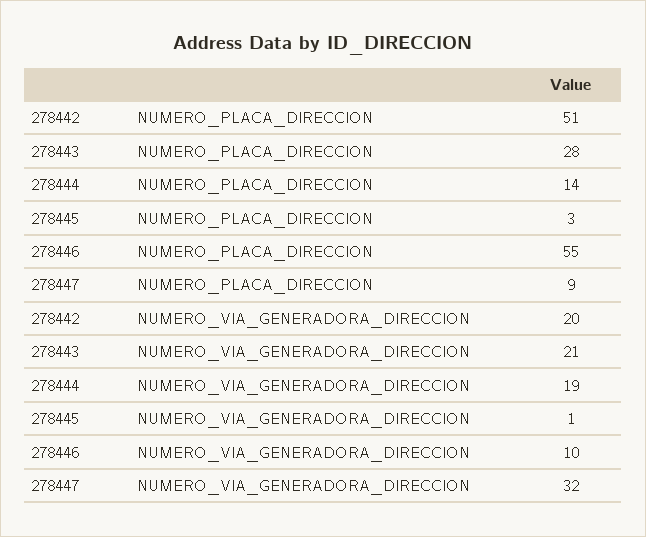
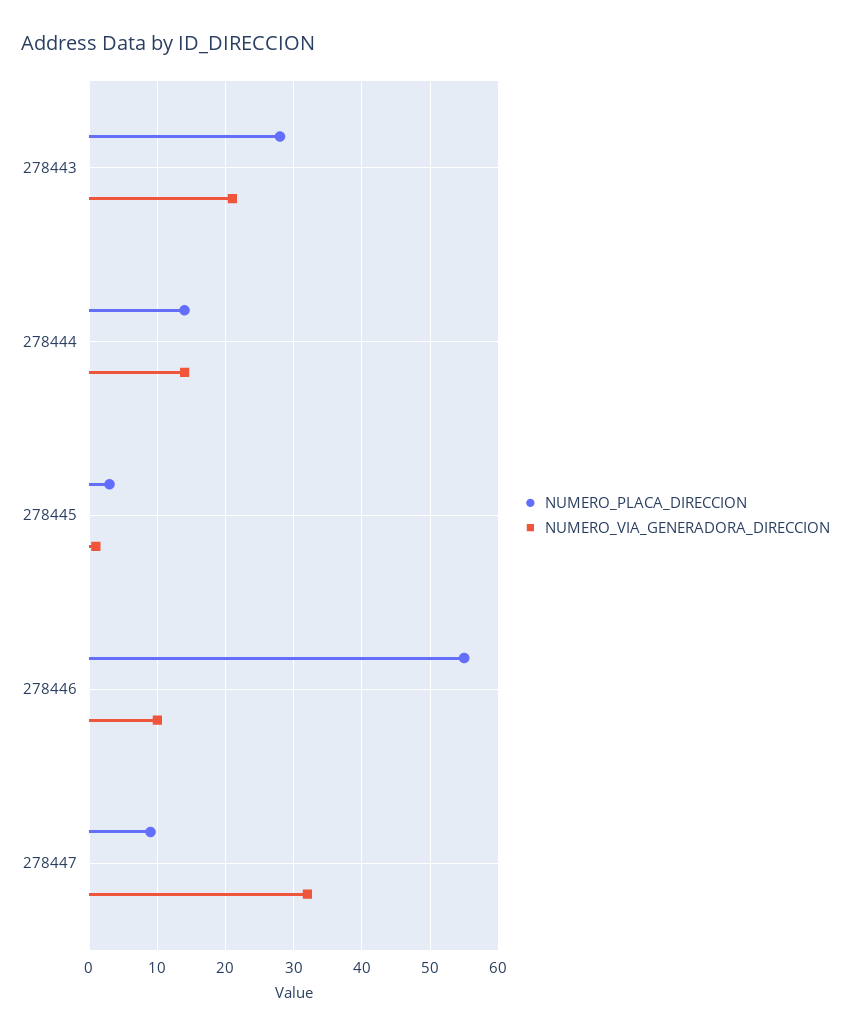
  {
    "NUMERO_PLACA_DIRECCION": {
-     "278442": 51,
      "278443": 28,
      "278444": 14,
      "278445": 3,
      "278446": 55,
      "278447": 9
    },
    "NUMERO_VIA_GENERADORA_DIRECCION": {
-     "278442": 20,
      "278443": 21,
-     "278444": 19,
+     "278444": 14,
      "278445": 1,
      "278446": 10,
      "278447": 32
    }
  }

